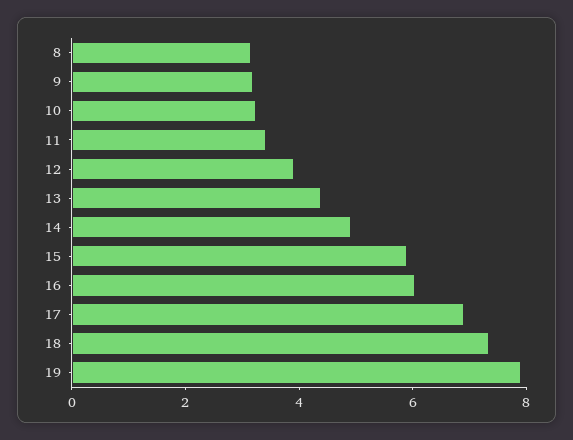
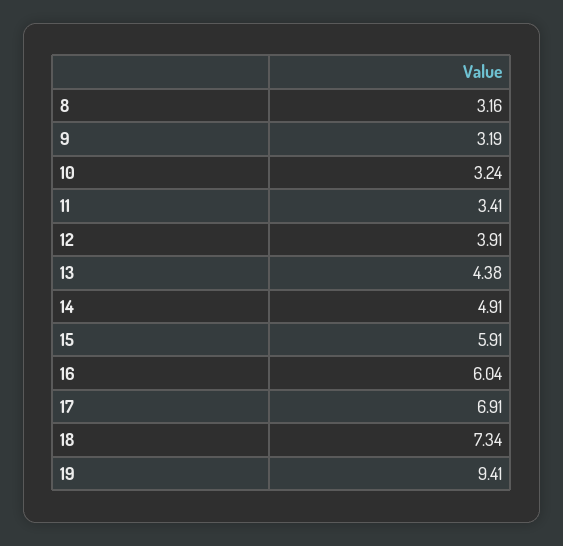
  {
    "8": 3.16,
    "9": 3.19,
    "10": 3.24,
    "11": 3.41,
    "12": 3.91,
    "13": 4.38,
    "14": 4.91,
    "15": 5.91,
    "16": 6.04,
    "17": 6.91,
    "18": 7.34,
-   "19": 8
+   "19": 9.41
  }

